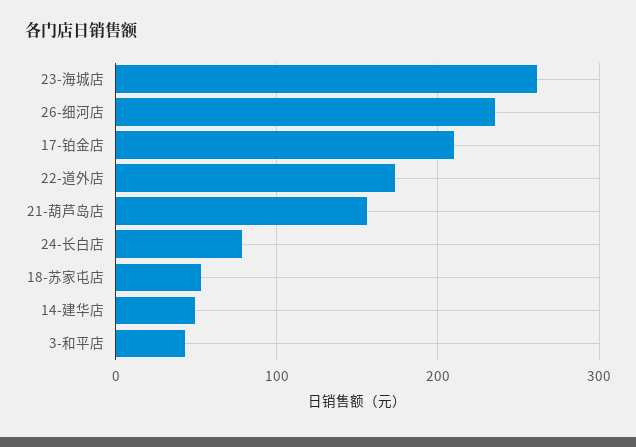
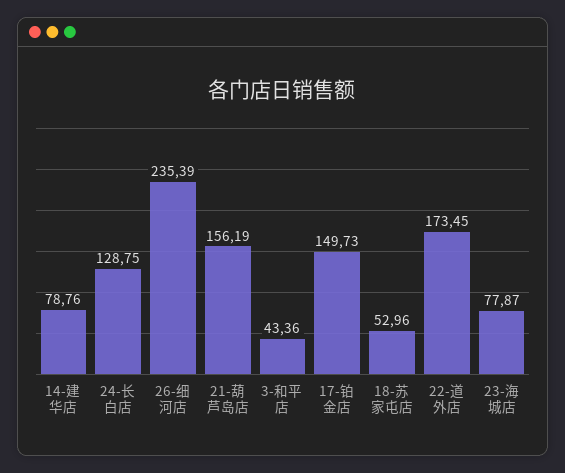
  {
-   "23-海城店": 260,
+   "23-海城店": 77.87,
    "26-细河店": 235.39,
-   "17-铂金店": 210,
+   "17-铂金店": 149.73,
    "22-道外店": 173.45,
    "21-葫芦岛店": 156.19,
-   "24-长白店": 80,
+   "24-长白店": 128.75,
    "18-苏家屯店": 52.96,
-   "14-建华店": 50,
+   "14-建华店": 78.76,
    "3-和平店": 43.36
  }

